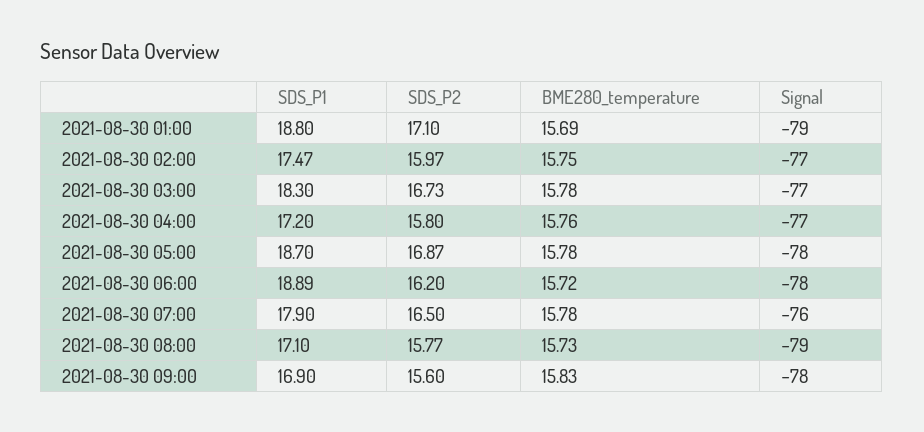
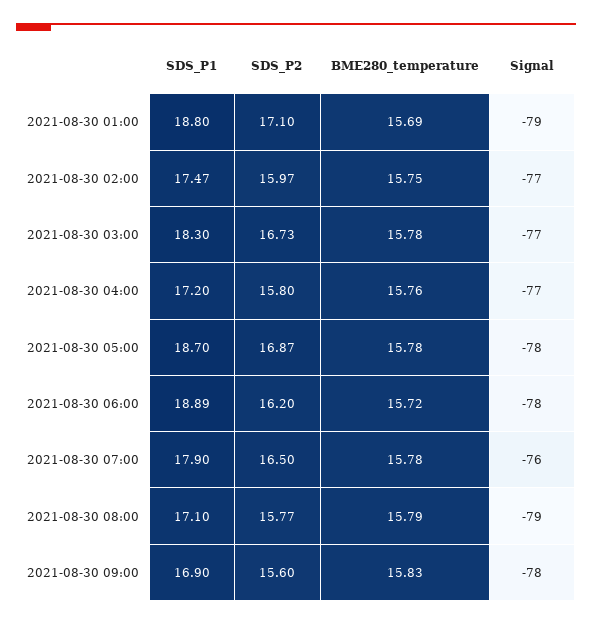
  {
    "SDS_P1": {
      "2021-08-30 01:00": 18.8,
      "2021-08-30 02:00": 17.47,
      "2021-08-30 03:00": 18.3,
      "2021-08-30 04:00": 17.2,
      "2021-08-30 05:00": 18.7,
      "2021-08-30 06:00": 18.89,
      "2021-08-30 07:00": 17.9,
      "2021-08-30 08:00": 17.1,
      "2021-08-30 09:00": 16.9
    },
    "SDS_P2": {
      "2021-08-30 01:00": 17.1,
      "2021-08-30 02:00": 15.97,
      "2021-08-30 03:00": 16.73,
      "2021-08-30 04:00": 15.8,
      "2021-08-30 05:00": 16.87,
      "2021-08-30 06:00": 16.2,
      "2021-08-30 07:00": 16.5,
      "2021-08-30 08:00": 15.77,
      "2021-08-30 09:00": 15.6
    },
    "BME280_temperature": {
      "2021-08-30 01:00": 15.69,
      "2021-08-30 02:00": 15.75,
      "2021-08-30 03:00": 15.78,
      "2021-08-30 04:00": 15.76,
      "2021-08-30 05:00": 15.78,
      "2021-08-30 06:00": 15.72,
      "2021-08-30 07:00": 15.78,
-     "2021-08-30 08:00": 15.73,
+     "2021-08-30 08:00": 15.79,
      "2021-08-30 09:00": 15.83
    },
    "Signal": {
      "2021-08-30 01:00": -79,
      "2021-08-30 02:00": -77,
      "2021-08-30 03:00": -77,
      "2021-08-30 04:00": -77,
      "2021-08-30 05:00": -78,
      "2021-08-30 06:00": -78,
      "2021-08-30 07:00": -76,
      "2021-08-30 08:00": -79,
      "2021-08-30 09:00": -78
    }
  }

